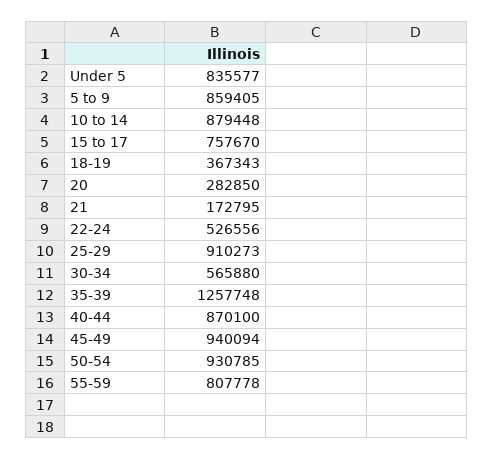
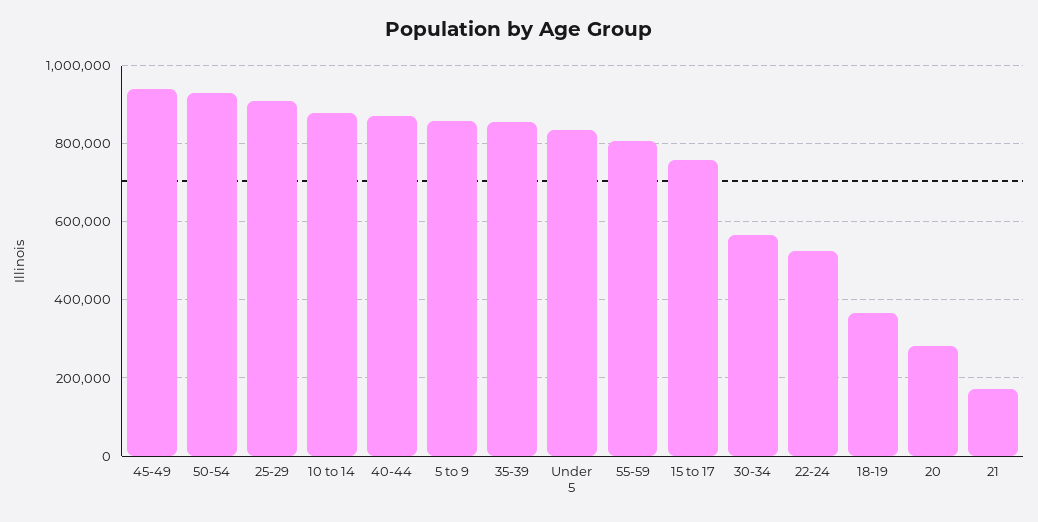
  {
    "Under 5": 835577,
    "5 to 9": 859405,
    "10 to 14": 879448,
    "15 to 17": 757670,
    "18-19": 367343,
    "20": 282850,
    "21": 172795,
    "22-24": 526556,
    "25-29": 910273,
    "30-34": 565880,
-   "35-39": 1257748,
+   "35-39": 860000,
    "40-44": 870100,
    "45-49": 940094,
    "50-54": 930785,
    "55-59": 807778
  }

